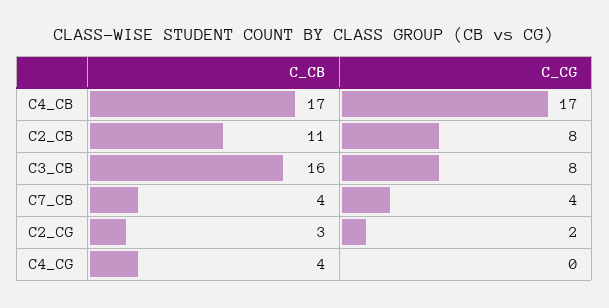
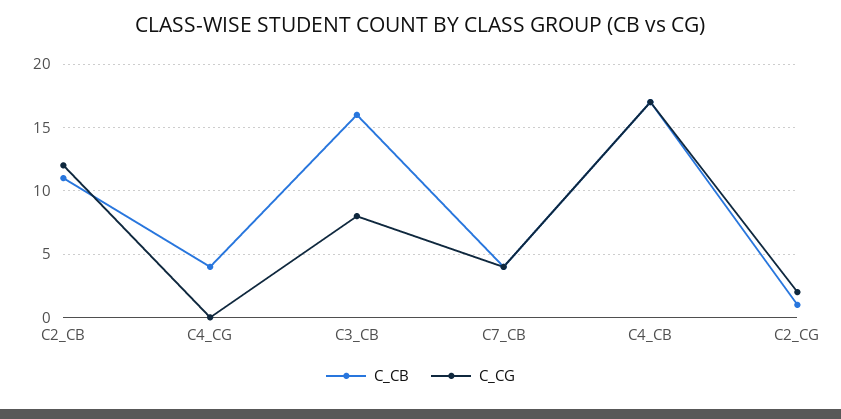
  {
    "C_CB": {
      "C4_CB": 17,
      "C2_CB": 11,
      "C3_CB": 16,
      "C7_CB": 4,
-     "C2_CG": 3,
+     "C2_CG": 1,
      "C4_CG": 4
    },
    "C_CG": {
      "C4_CB": 17,
-     "C2_CB": 8,
+     "C2_CB": 12,
      "C3_CB": 8,
      "C7_CB": 4,
      "C2_CG": 2,
      "C4_CG": 0
    }
  }

